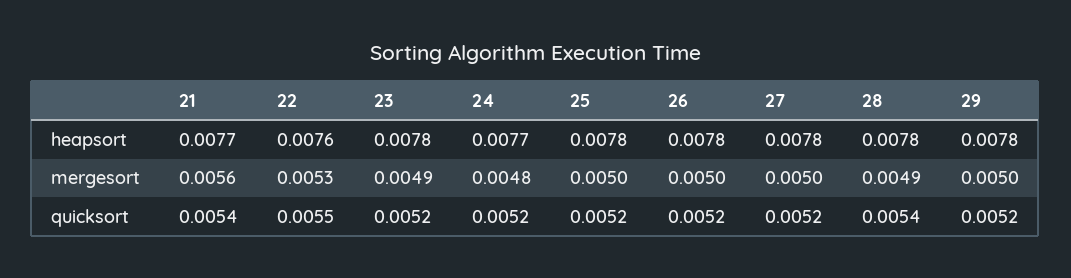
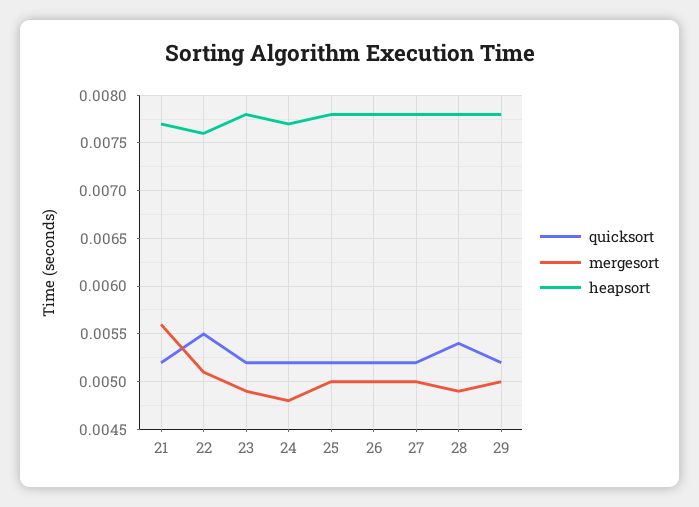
  {
    "heapsort": {
      "21": 0.0077,
      "22": 0.0076,
      "23": 0.0078,
      "24": 0.0077,
      "25": 0.0078,
      "26": 0.0078,
      "27": 0.0078,
      "28": 0.0078,
      "29": 0.0078
    },
    "mergesort": {
      "21": 0.0056,
-     "22": 0.0053,
+     "22": 0.0051,
      "23": 0.0049,
      "24": 0.0048,
      "25": 0.005,
      "26": 0.005,
      "27": 0.005,
      "28": 0.0049,
      "29": 0.005
    },
    "quicksort": {
-     "21": 0.0054,
+     "21": 0.0052,
      "22": 0.0055,
      "23": 0.0052,
      "24": 0.0052,
      "25": 0.0052,
      "26": 0.0052,
      "27": 0.0052,
      "28": 0.0054,
      "29": 0.0052
    }
  }

